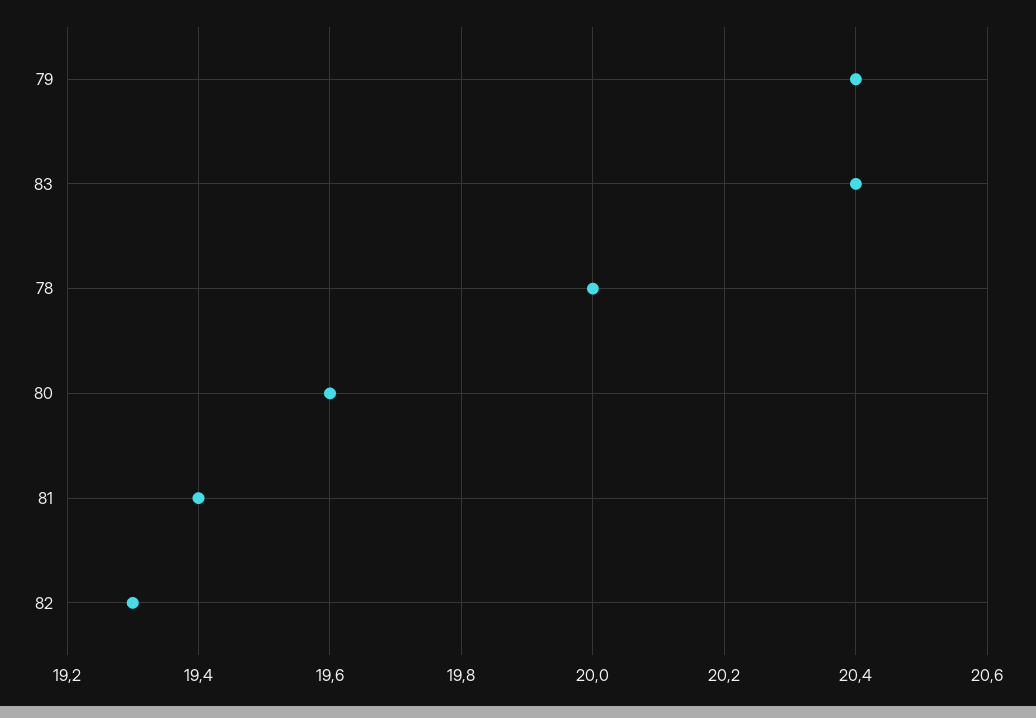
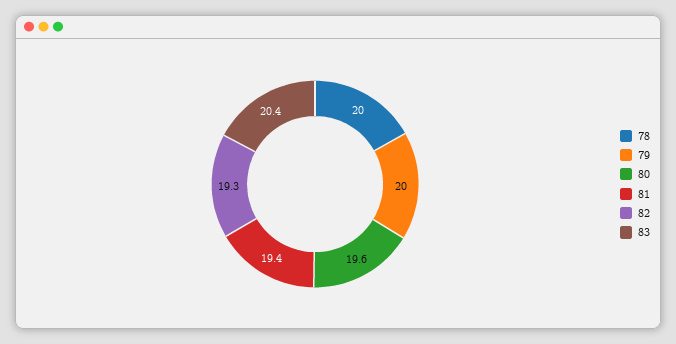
  {
-   "79": 20.4,
+   "79": 20,
    "83": 20.4,
    "78": 20,
    "80": 19.6,
    "81": 19.4,
    "82": 19.3
  }

